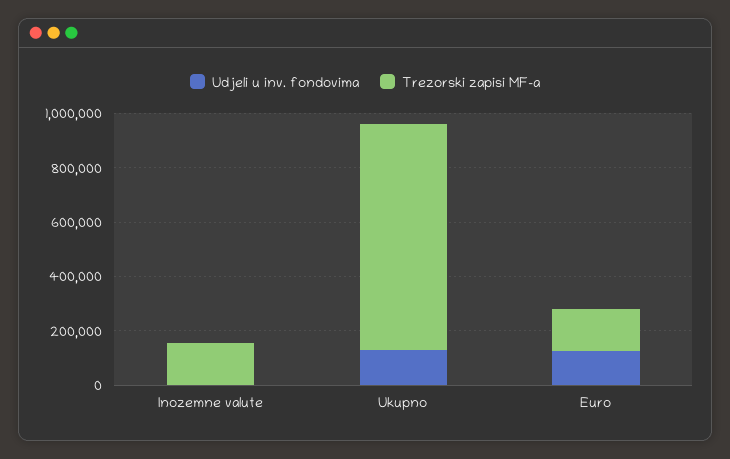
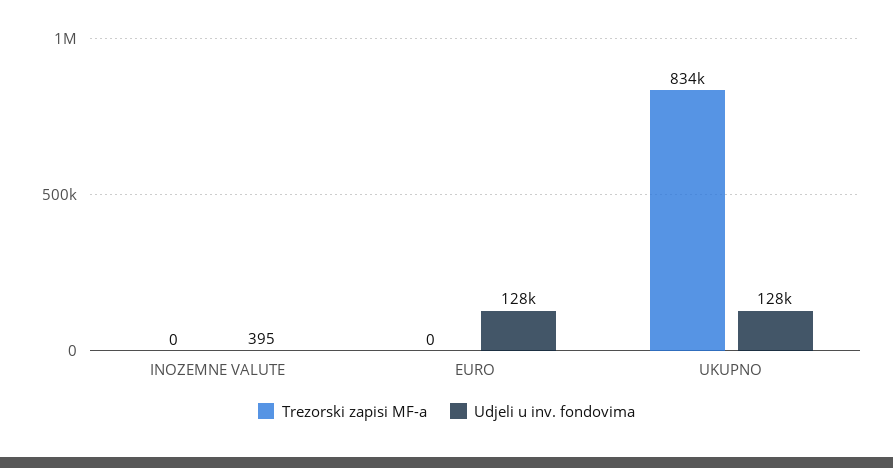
  {
    "Udjeli u inv. fondovima": {
      "Inozemne valute": 395,
      "Ukupno": 128000,
      "Euro": 128000
    },
    "Trezorski zapisi MF-a": {
-     "Inozemne valute": 150000,
+     "Inozemne valute": 0,
      "Ukupno": 834000,
-     "Euro": 150000
+     "Euro": 0
    }
  }

